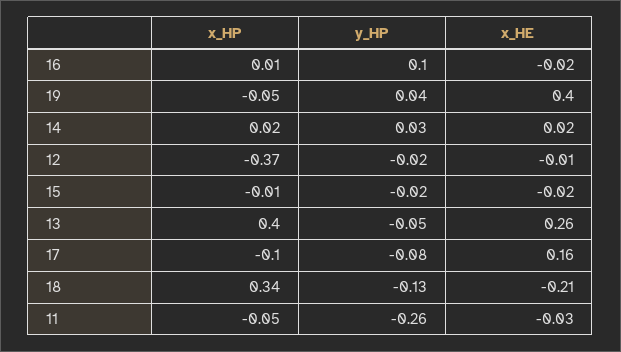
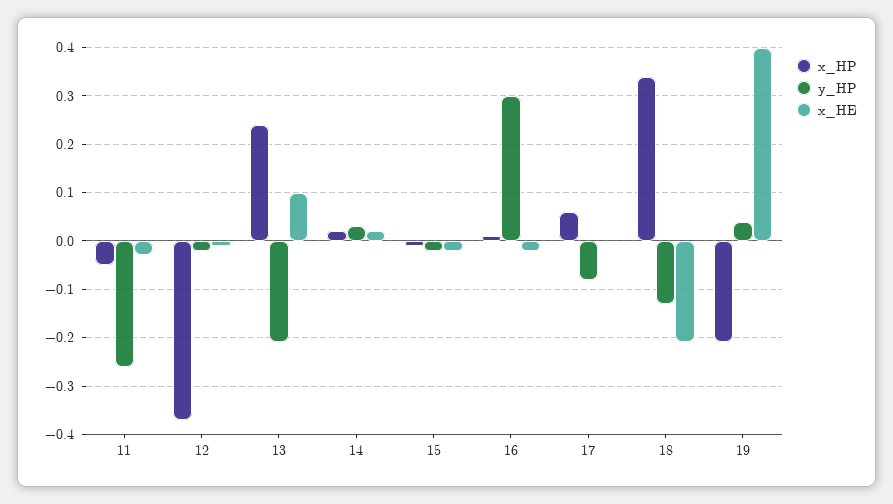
  {
    "x_HP": {
      "16": 0.01,
-     "19": -0.05,
+     "19": -0.2,
      "14": 0.02,
      "12": -0.37,
      "15": -0.01,
-     "13": 0.4,
+     "13": 0.25,
-     "17": -0.1,
+     "17": 0.05,
      "18": 0.34,
      "11": -0.05
    },
    "y_HP": {
-     "16": 0.1,
+     "16": 0.3,
      "19": 0.04,
      "14": 0.03,
      "12": -0.02,
      "15": -0.02,
-     "13": -0.05,
+     "13": -0.2,
      "17": -0.08,
      "18": -0.13,
      "11": -0.26
    },
    "x_HE": {
      "16": -0.02,
      "19": 0.4,
      "14": 0.02,
      "12": -0.01,
      "15": -0.02,
-     "13": 0.26,
+     "13": 0.1,
-     "17": 0.16,
+     "17": 0,
      "18": -0.21,
      "11": -0.03
    }
  }

